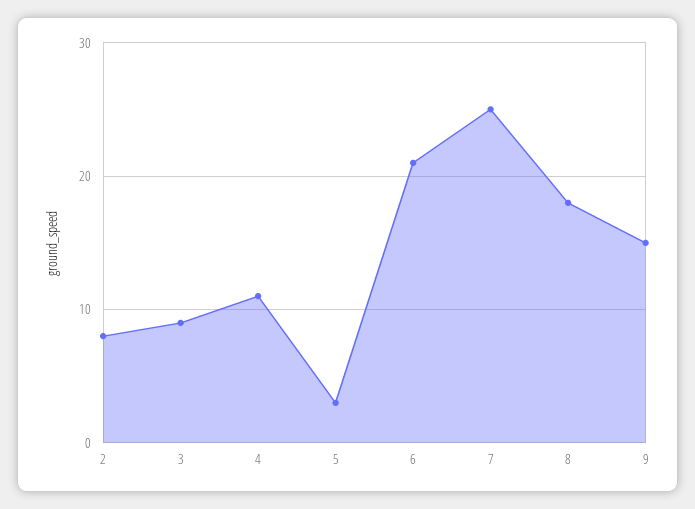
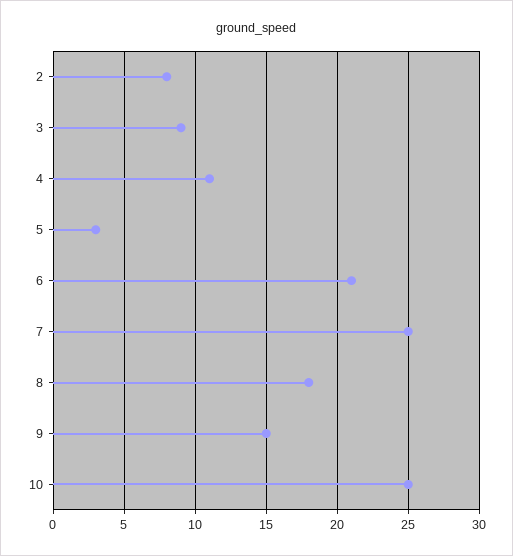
  {
    "2": 8,
    "3": 9,
    "4": 11,
    "5": 3,
    "6": 21,
    "7": 25,
    "8": 18,
-   "9": 15
+   "9": 15,
+   "10": 25
  }

